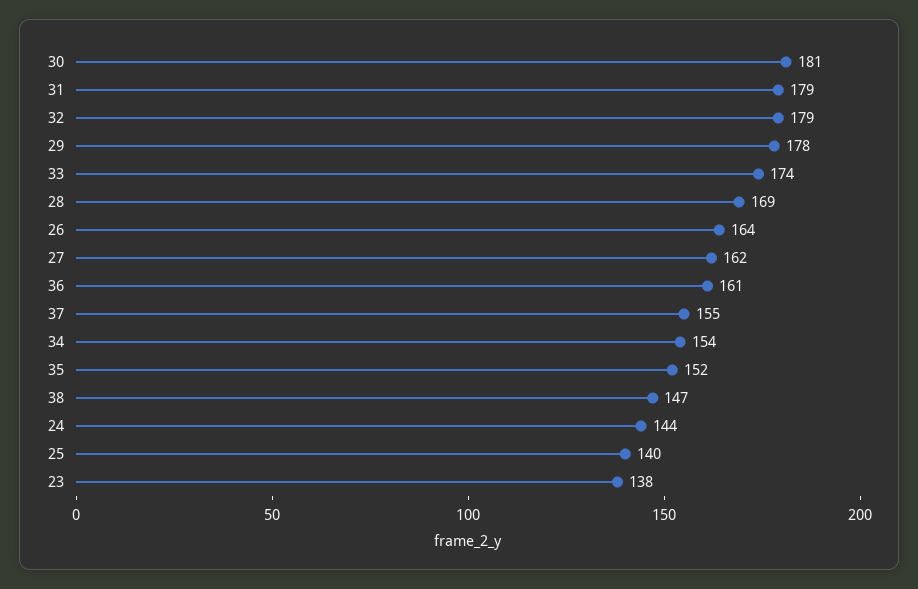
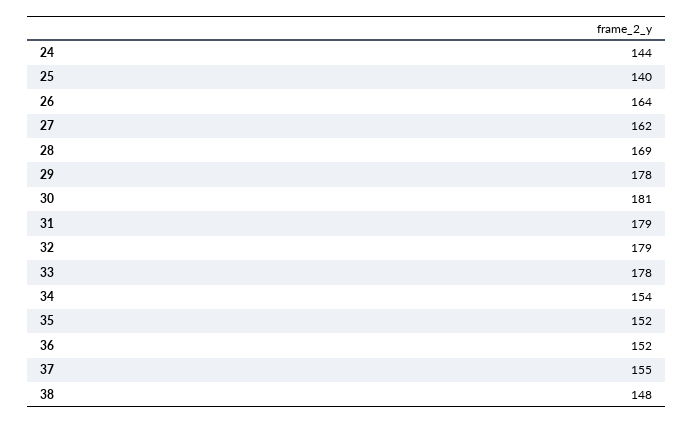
  {
    "30": 181,
    "31": 179,
    "32": 179,
    "29": 178,
-   "33": 174,
+   "33": 178,
    "28": 169,
    "26": 164,
    "27": 162,
-   "36": 161,
+   "36": 152,
    "37": 155,
    "34": 154,
    "35": 152,
-   "38": 147,
+   "38": 148,
    "24": 144,
-   "25": 140,
+   "25": 140
-   "23": 138
  }

